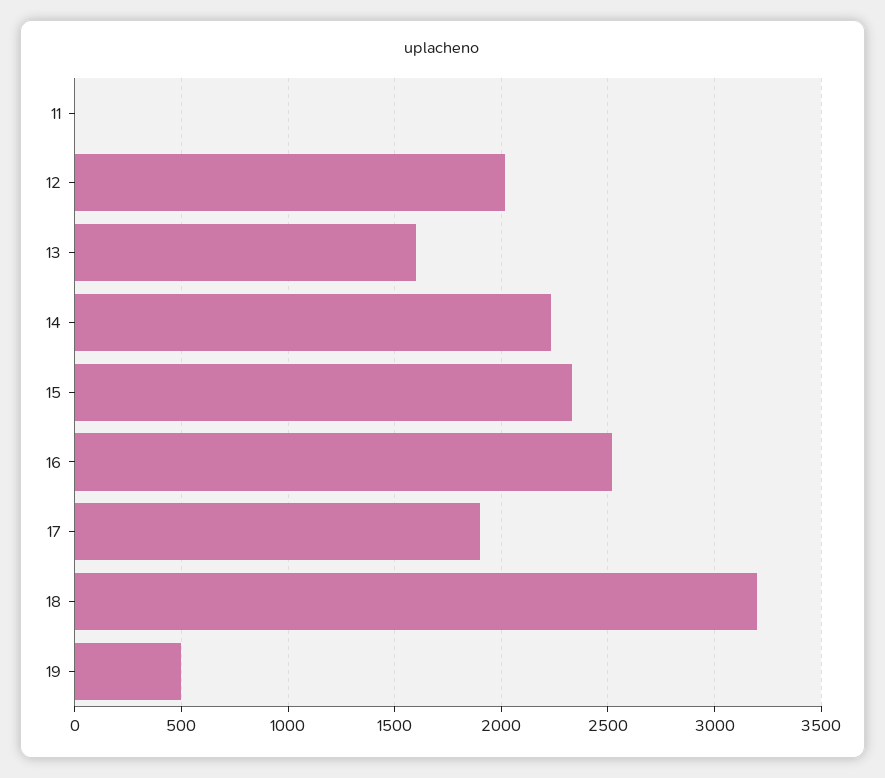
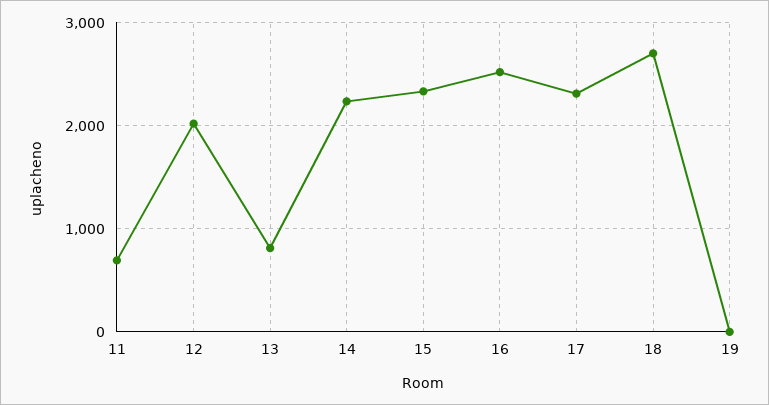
  {
-   "11": 0,
+   "11": 700,
    "12": 2000,
-   "13": 1600,
+   "13": 800,
    "14": 2250,
    "15": 2350,
    "16": 2500,
-   "17": 1900,
+   "17": 2300,
-   "18": 3200,
+   "18": 2700,
-   "19": 500
+   "19": 0
  }

